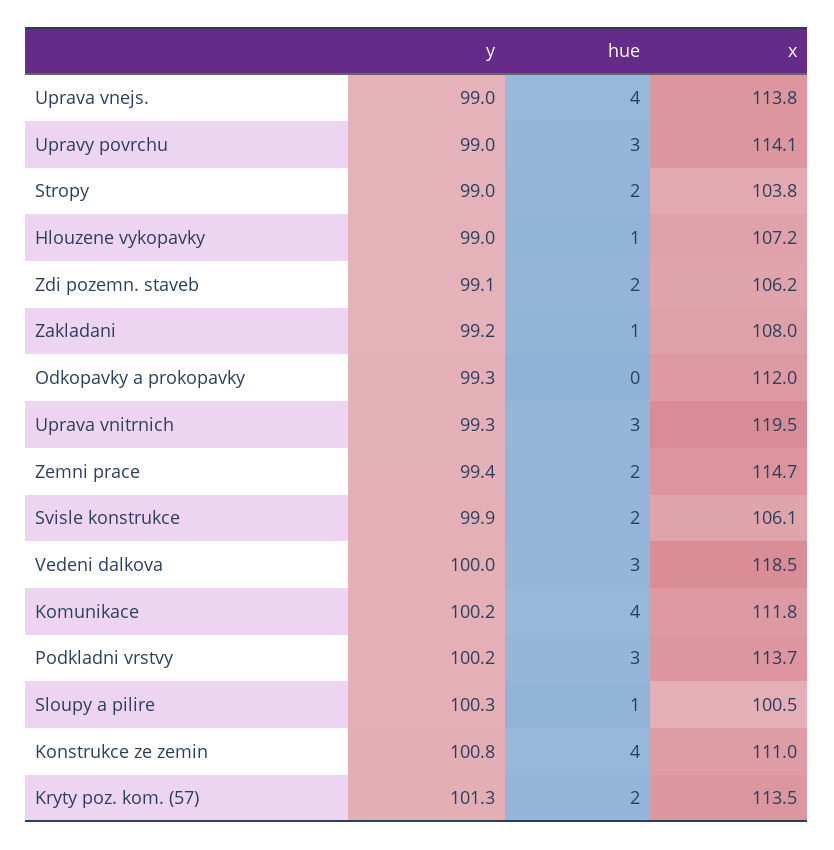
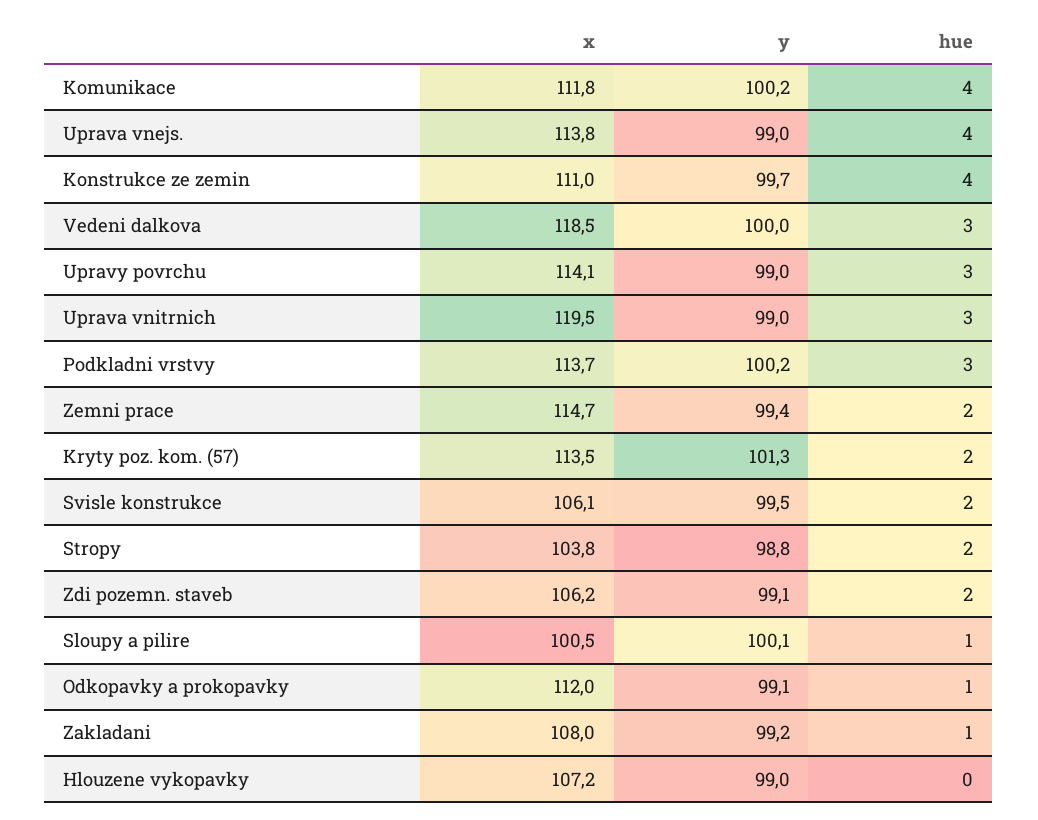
  {
    "y": {
      "Uprava vnejs.": 99,
      "Upravy povrchu": 99,
-     "Stropy": 99,
+     "Stropy": 98.8,
      "Hlouzene vykopavky": 99,
      "Zdi pozemn. staveb": 99.1,
      "Zakladani": 99.2,
-     "Odkopavky a prokopavky": 99.3,
+     "Odkopavky a prokopavky": 99.1,
-     "Uprava vnitrnich": 99.3,
+     "Uprava vnitrnich": 99,
      "Zemni prace": 99.4,
-     "Svisle konstrukce": 99.9,
+     "Svisle konstrukce": 99.5,
      "Vedeni dalkova": 100,
      "Komunikace": 100.2,
      "Podkladni vrstvy": 100.2,
-     "Sloupy a pilire": 100.3,
+     "Sloupy a pilire": 100.1,
-     "Konstrukce ze zemin": 100.8,
+     "Konstrukce ze zemin": 99.7,
      "Kryty poz. kom. (57)": 101.3
    },
    "hue": {
      "Uprava vnejs.": 4,
      "Upravy povrchu": 3,
      "Stropy": 2,
-     "Hlouzene vykopavky": 1,
+     "Hlouzene vykopavky": 0,
      "Zdi pozemn. staveb": 2,
      "Zakladani": 1,
-     "Odkopavky a prokopavky": 0,
+     "Odkopavky a prokopavky": 1,
      "Uprava vnitrnich": 3,
      "Zemni prace": 2,
      "Svisle konstrukce": 2,
      "Vedeni dalkova": 3,
      "Komunikace": 4,
      "Podkladni vrstvy": 3,
      "Sloupy a pilire": 1,
      "Konstrukce ze zemin": 4,
      "Kryty poz. kom. (57)": 2
    },
    "x": {
      "Uprava vnejs.": 113.8,
      "Upravy povrchu": 114.1,
      "Stropy": 103.8,
      "Hlouzene vykopavky": 107.2,
      "Zdi pozemn. staveb": 106.2,
      "Zakladani": 108,
      "Odkopavky a prokopavky": 112,
      "Uprava vnitrnich": 119.5,
      "Zemni prace": 114.7,
      "Svisle konstrukce": 106.1,
      "Vedeni dalkova": 118.5,
      "Komunikace": 111.8,
      "Podkladni vrstvy": 113.7,
      "Sloupy a pilire": 100.5,
      "Konstrukce ze zemin": 111,
      "Kryty poz. kom. (57)": 113.5
    }
  }

